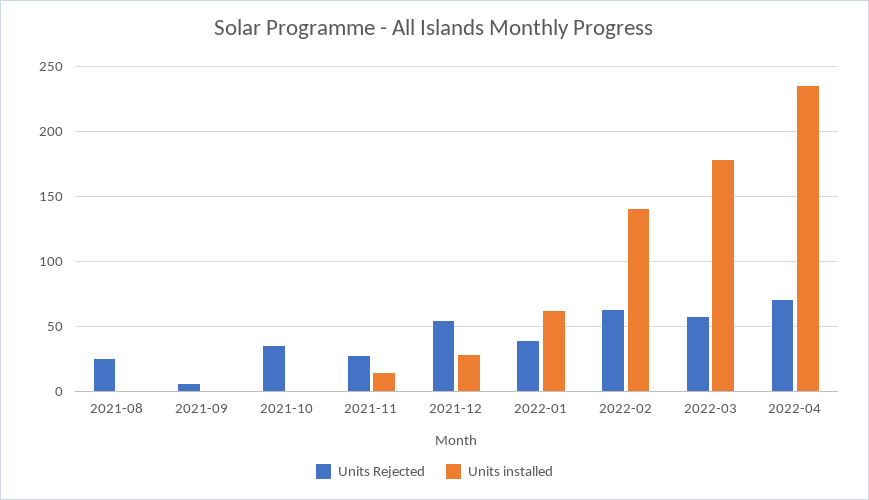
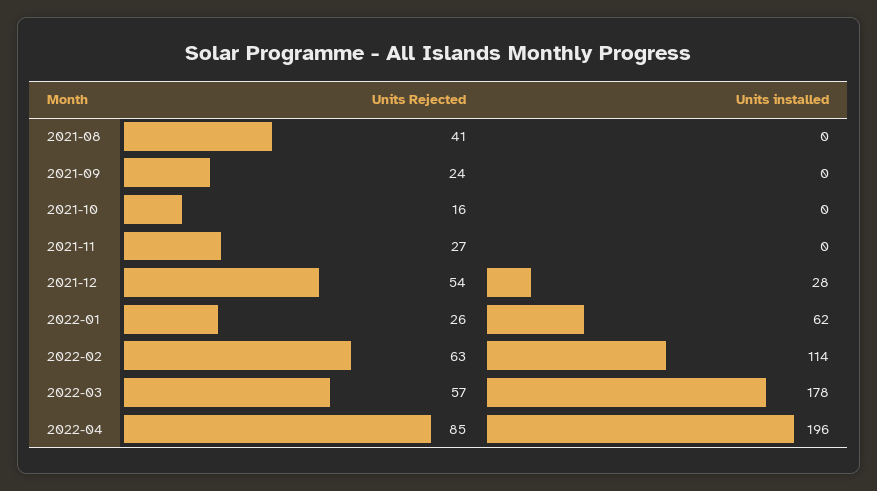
  {
    "Units Rejected": {
-     "2021-08": 25,
+     "2021-08": 41,
-     "2021-09": 5,
+     "2021-09": 24,
-     "2021-10": 35,
+     "2021-10": 16,
      "2021-11": 27,
      "2021-12": 54,
-     "2022-01": 40,
+     "2022-01": 26,
      "2022-02": 63,
      "2022-03": 57,
-     "2022-04": 70
+     "2022-04": 85
    },
    "Units installed": {
      "2021-08": 0,
      "2021-09": 0,
      "2021-10": 0,
-     "2021-11": 15,
+     "2021-11": 0,
      "2021-12": 28,
      "2022-01": 62,
-     "2022-02": 140,
+     "2022-02": 114,
      "2022-03": 178,
-     "2022-04": 235
+     "2022-04": 196
    }
  }

